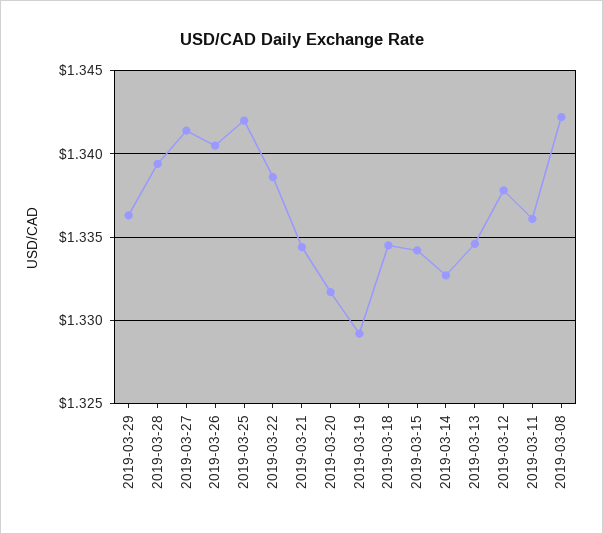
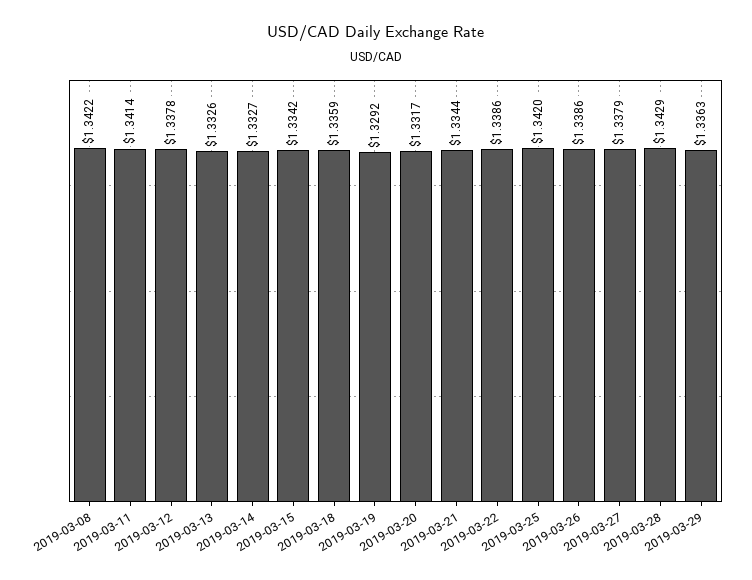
  {
    "2019-03-29": 1.3363,
-   "2019-03-28": 1.3395,
+   "2019-03-28": 1.3429,
-   "2019-03-27": 1.3415,
+   "2019-03-27": 1.3379,
-   "2019-03-26": 1.3405,
+   "2019-03-26": 1.3386,
    "2019-03-25": 1.342,
    "2019-03-22": 1.3386,
    "2019-03-21": 1.3344,
    "2019-03-20": 1.3317,
    "2019-03-19": 1.3292,
-   "2019-03-18": 1.3345,
+   "2019-03-18": 1.3359,
    "2019-03-15": 1.3342,
    "2019-03-14": 1.3327,
-   "2019-03-13": 1.3345,
+   "2019-03-13": 1.3326,
    "2019-03-12": 1.3378,
-   "2019-03-11": 1.336,
+   "2019-03-11": 1.3414,
    "2019-03-08": 1.3422
  }

